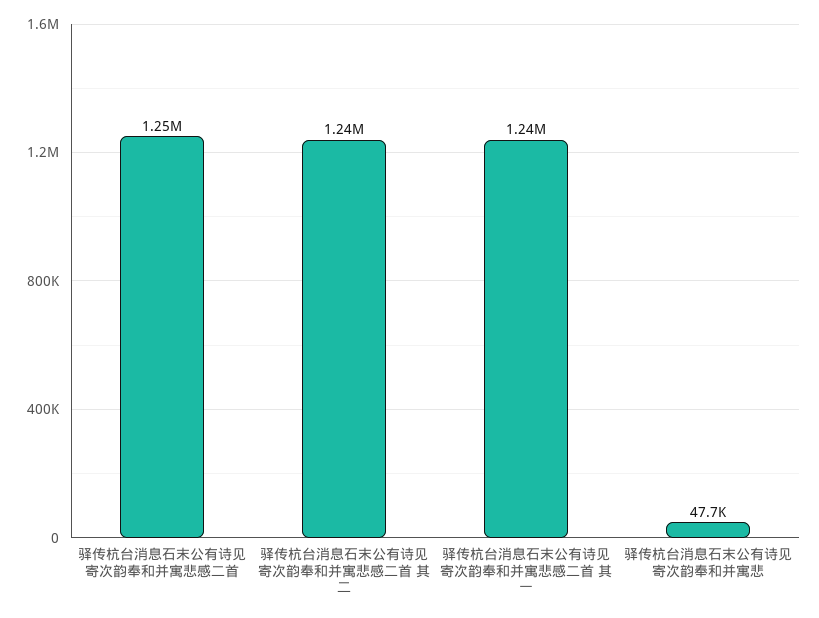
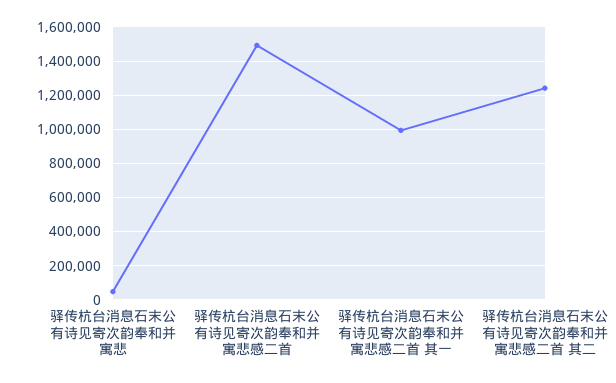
  {
-   "驿传杭台消息石末公有诗见寄次韵奉和并寓悲感二首": 1250000,
+   "驿传杭台消息石末公有诗见寄次韵奉和并寓悲感二首": 1500000,
    "驿传杭台消息石末公有诗见寄次韵奉和并寓悲感二首 其二": 1240000,
-   "驿传杭台消息石末公有诗见寄次韵奉和并寓悲感二首 其一": 1240000,
+   "驿传杭台消息石末公有诗见寄次韵奉和并寓悲感二首 其一": 1000000,
    "驿传杭台消息石末公有诗见寄次韵奉和并寓悲": 47700
  }

